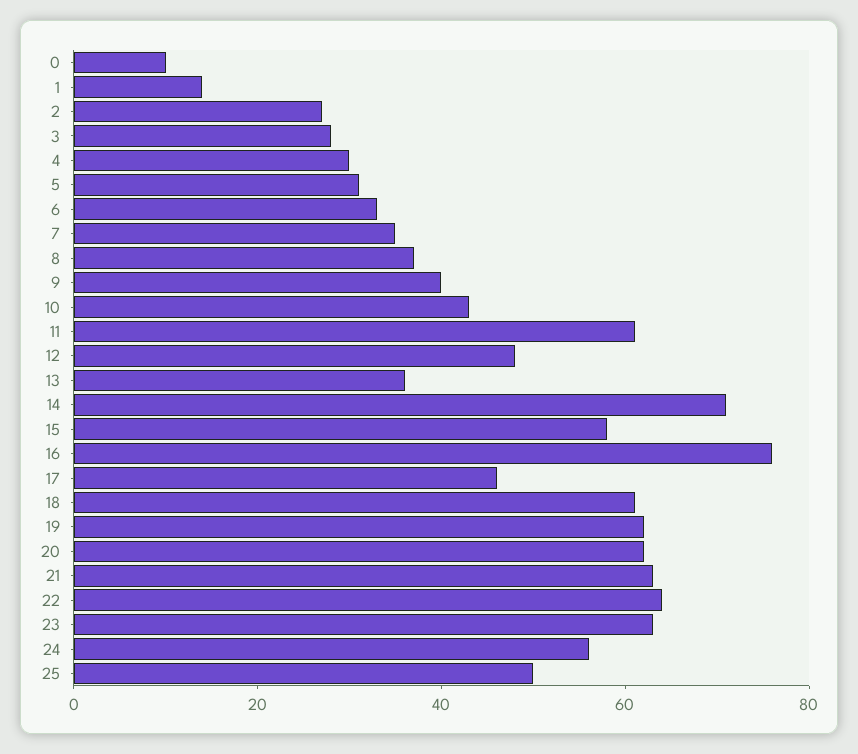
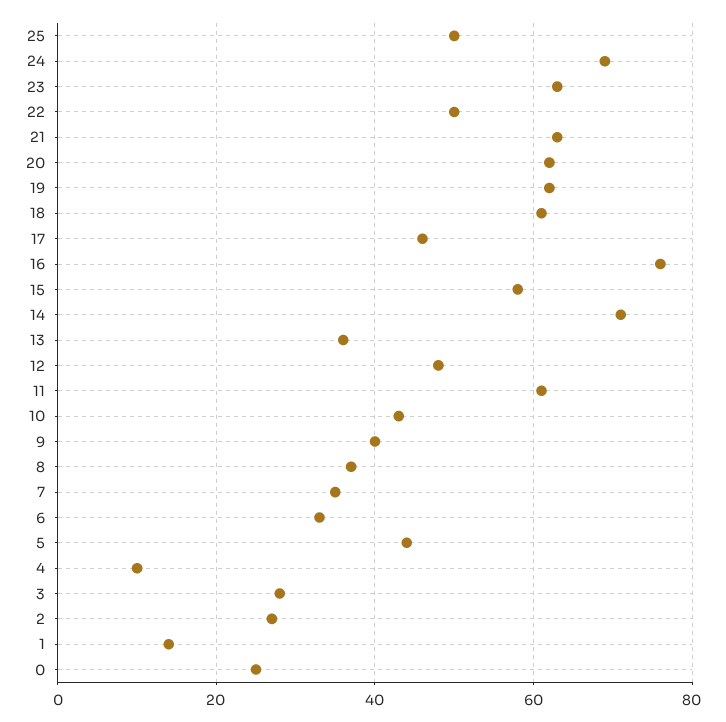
  {
-   "0": 10,
+   "0": 25,
    "1": 15,
    "2": 25,
    "3": 30,
-   "4": 30,
+   "4": 10,
-   "5": 30,
+   "5": 45,
    "6": 35,
    "7": 35,
    "8": 35,
    "9": 40,
    "10": 45,
    "11": 60,
    "12": 50,
    "13": 35,
    "14": 70,
    "15": 60,
    "16": 75,
    "17": 45,
    "18": 60,
    "19": 60,
    "20": 60,
    "21": 65,
-   "22": 65,
+   "22": 50,
    "23": 65,
-   "24": 55,
+   "24": 70,
    "25": 50
  }

